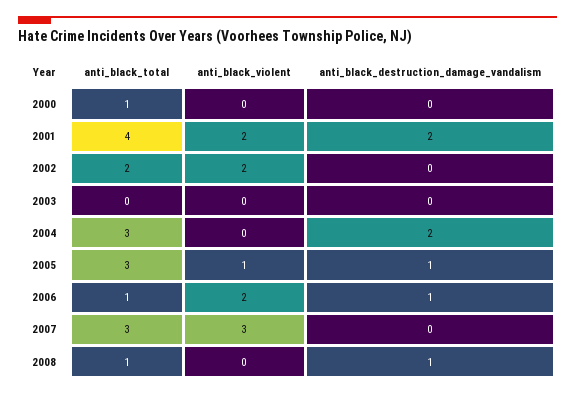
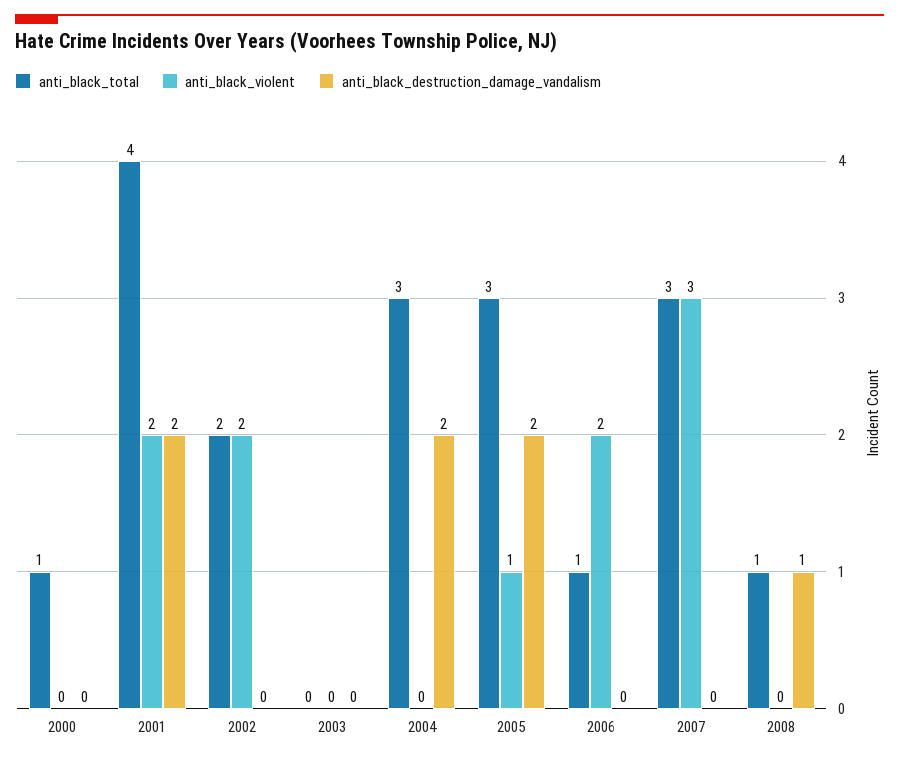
  {
    "anti_black_total": {
      "2000": 1,
      "2001": 4,
      "2002": 2,
      "2003": 0,
      "2004": 3,
      "2005": 3,
      "2006": 1,
      "2007": 3,
      "2008": 1
    },
    "anti_black_violent": {
      "2000": 0,
      "2001": 2,
      "2002": 2,
      "2003": 0,
      "2004": 0,
      "2005": 1,
      "2006": 2,
      "2007": 3,
      "2008": 0
    },
    "anti_black_destruction_damage_vandalism": {
      "2000": 0,
      "2001": 2,
      "2002": 0,
      "2003": 0,
      "2004": 2,
-     "2005": 1,
+     "2005": 2,
-     "2006": 1,
+     "2006": 0,
      "2007": 0,
      "2008": 1
    }
  }

